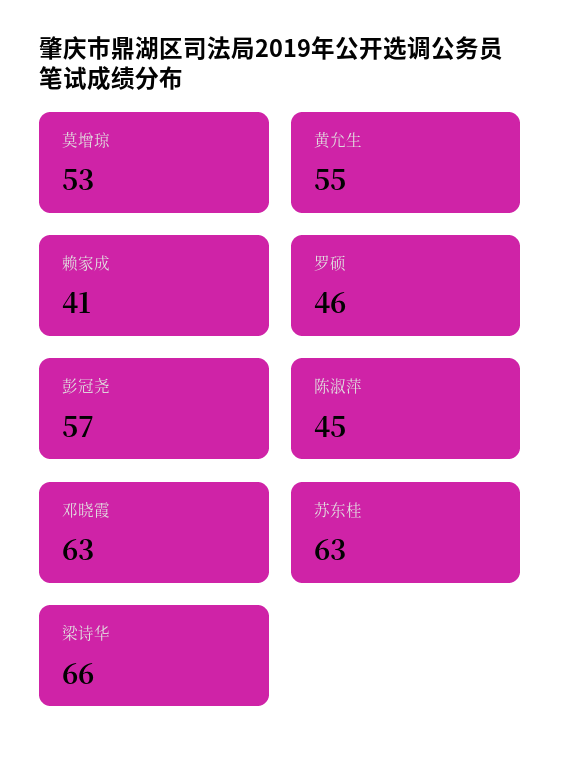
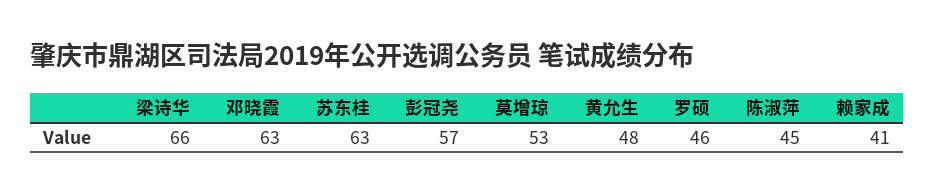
  {
    "莫增琼": 53,
-   "黄允生": 55,
+   "黄允生": 48,
    "赖家成": 41,
    "罗硕": 46,
    "彭冠尧": 57,
    "陈淑萍": 45,
    "邓晓霞": 63,
    "苏东桂": 63,
    "梁诗华": 66
  }

